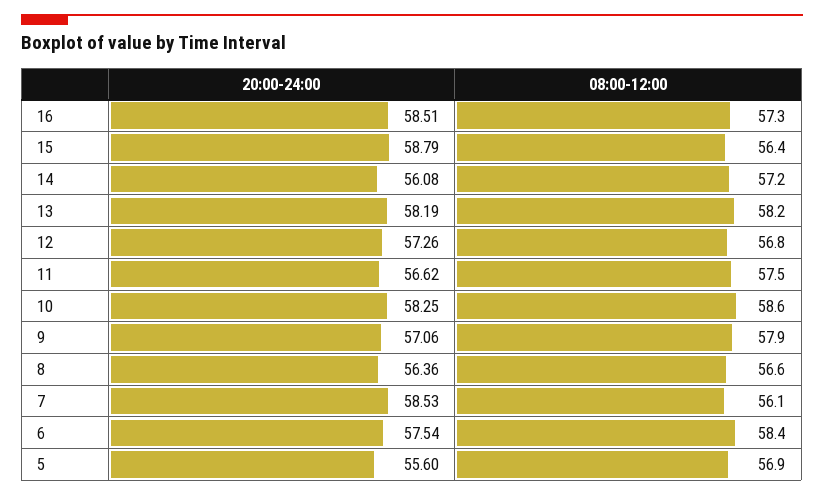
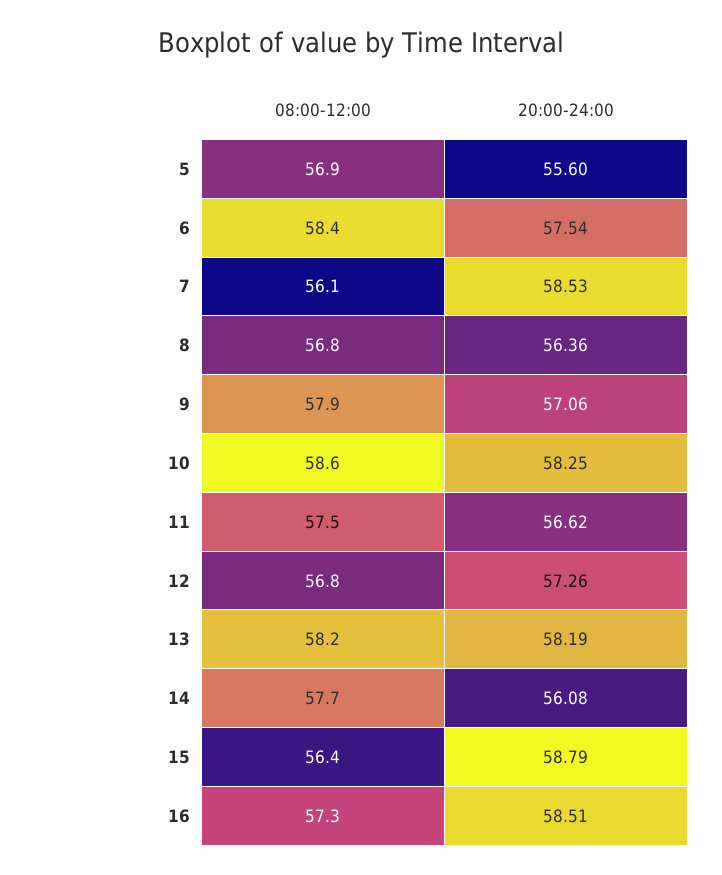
  {
    "20:00-24:00": {
      "16": 58.51,
      "15": 58.79,
      "14": 56.08,
      "13": 58.19,
      "12": 57.26,
      "11": 56.62,
      "10": 58.25,
      "9": 57.06,
      "8": 56.36,
      "7": 58.53,
      "6": 57.54,
      "5": 55.6
    },
    "08:00-12:00": {
      "16": 57.3,
      "15": 56.4,
-     "14": 57.2,
+     "14": 57.7,
      "13": 58.2,
      "12": 56.8,
      "11": 57.5,
      "10": 58.6,
      "9": 57.9,
-     "8": 56.6,
+     "8": 56.8,
      "7": 56.1,
      "6": 58.4,
      "5": 56.9
    }
  }

